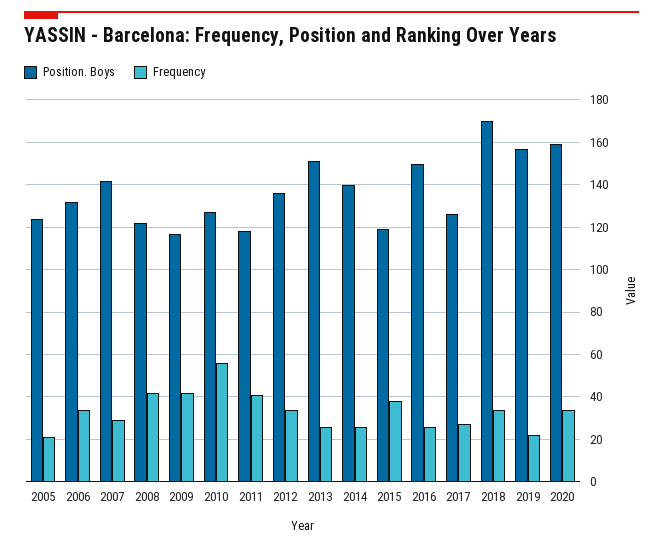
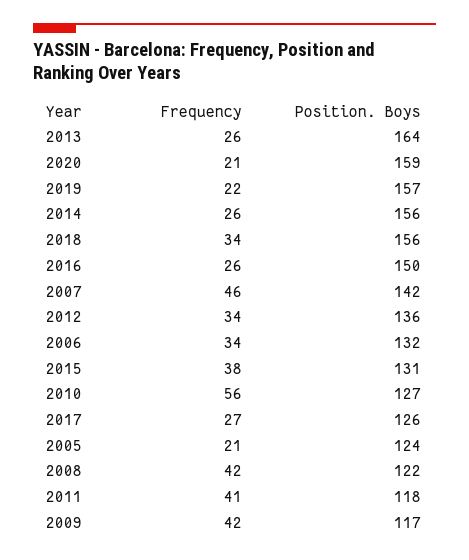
  {
    "Position. Boys": {
      "2005": 124,
      "2006": 132,
      "2007": 142,
      "2008": 122,
      "2009": 117,
      "2010": 127,
      "2011": 118,
      "2012": 136,
-     "2013": 150,
+     "2013": 164,
-     "2014": 140,
+     "2014": 156,
-     "2015": 120,
+     "2015": 131,
      "2016": 150,
      "2017": 126,
-     "2018": 170,
+     "2018": 156,
      "2019": 157,
      "2020": 159
    },
    "Frequency": {
      "2005": 21,
      "2006": 34,
-     "2007": 30,
+     "2007": 46,
      "2008": 42,
      "2009": 42,
      "2010": 56,
      "2011": 41,
      "2012": 34,
      "2013": 26,
      "2014": 26,
      "2015": 38,
      "2016": 26,
      "2017": 27,
      "2018": 34,
      "2019": 22,
-     "2020": 35
+     "2020": 21
    }
  }

